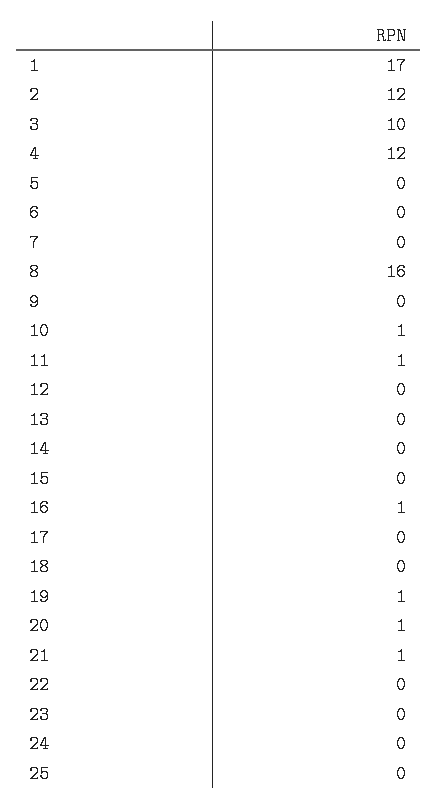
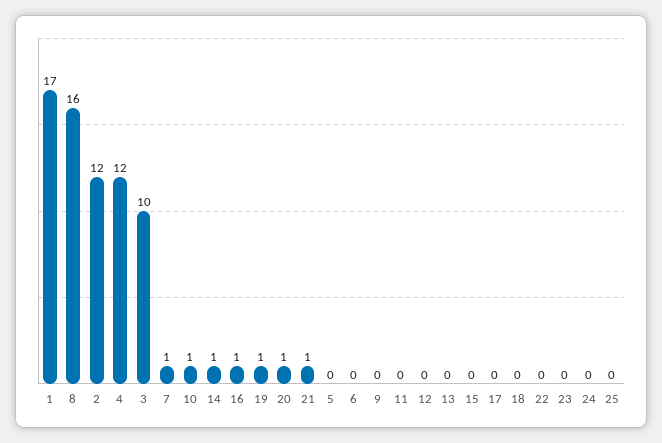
  {
    "1": 17,
    "2": 12,
    "3": 10,
    "4": 12,
    "5": 0,
    "6": 0,
-   "7": 0,
+   "7": 1,
    "8": 16,
    "9": 0,
    "10": 1,
-   "11": 1,
+   "11": 0,
    "12": 0,
    "13": 0,
-   "14": 0,
+   "14": 1,
    "15": 0,
    "16": 1,
    "17": 0,
    "18": 0,
    "19": 1,
    "20": 1,
    "21": 1,
    "22": 0,
    "23": 0,
    "24": 0,
    "25": 0
  }

